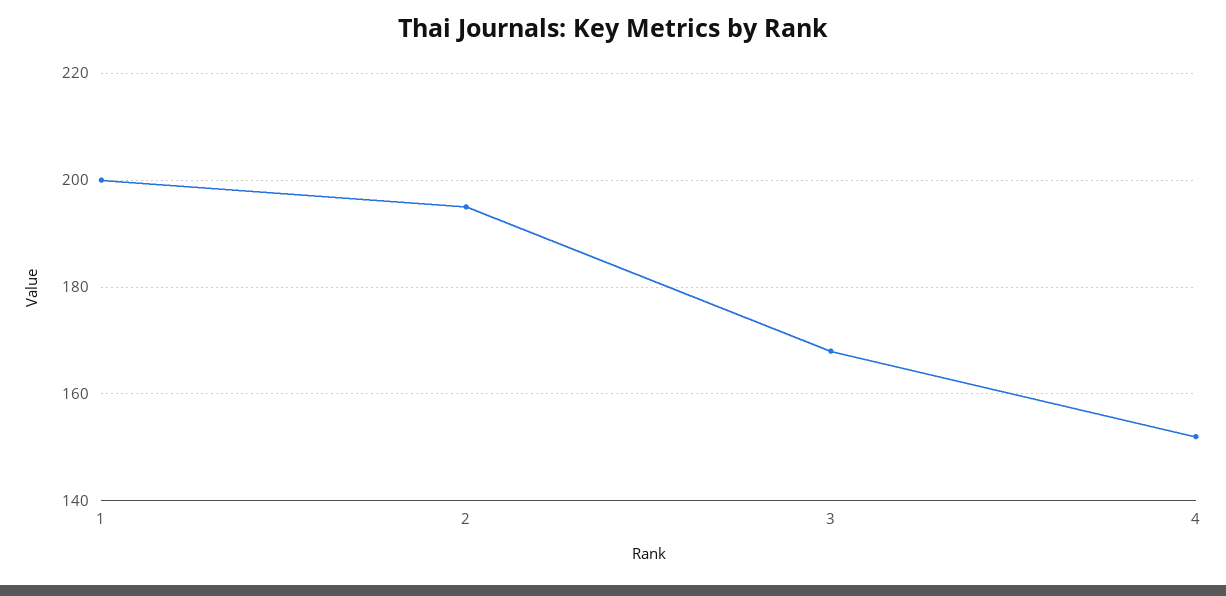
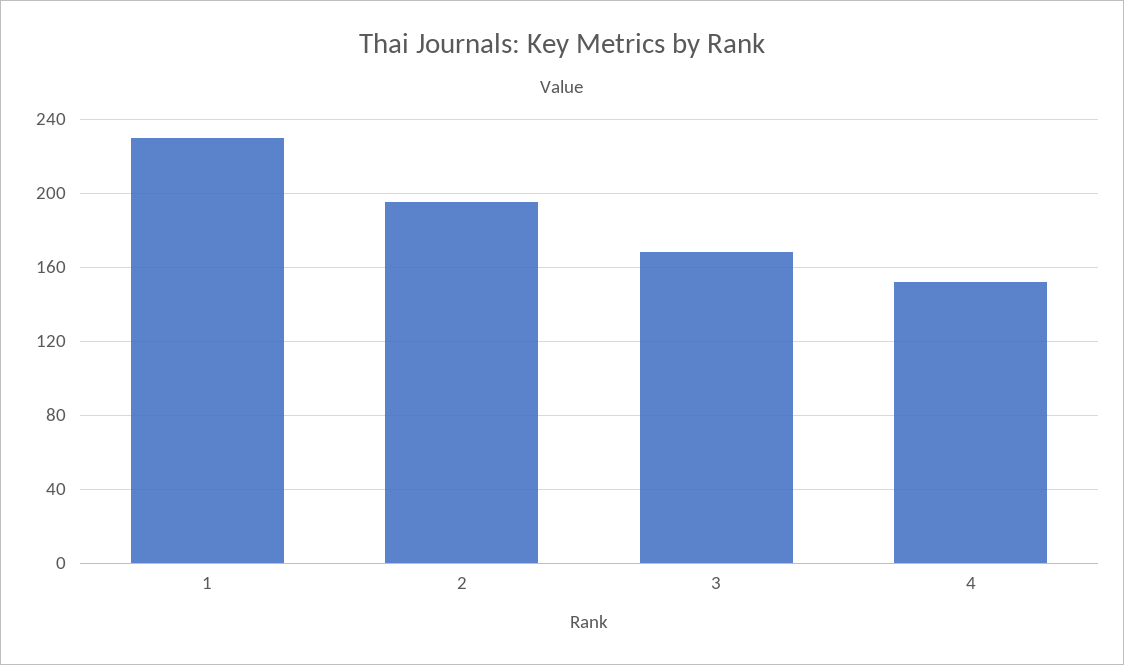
  {
-   "1": 200,
+   "1": 230,
    "2": 195,
    "3": 170,
    "4": 150
  }

